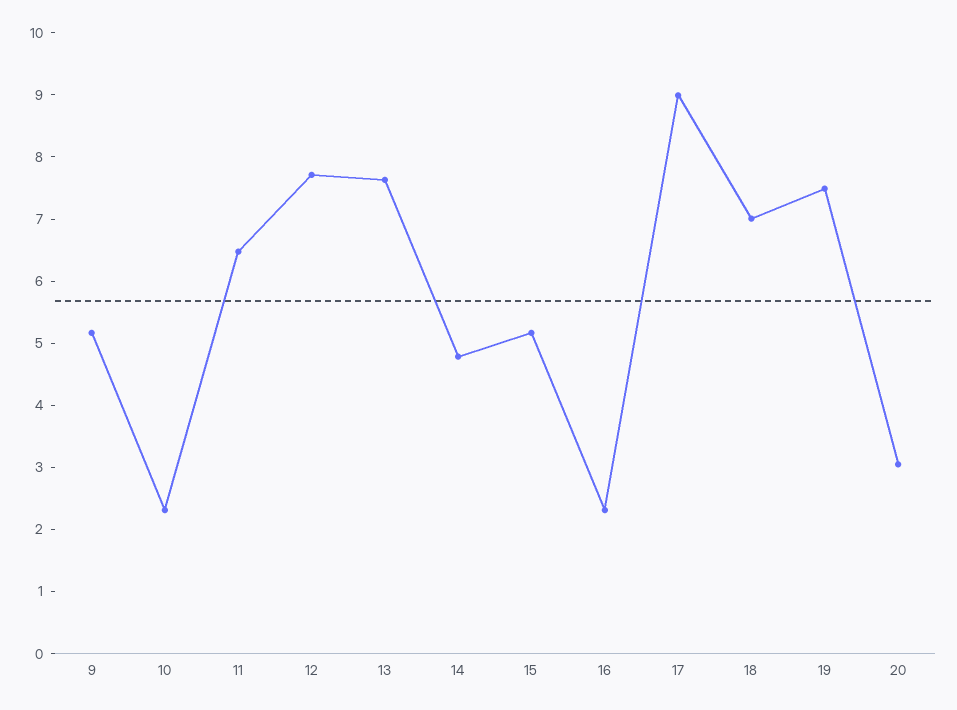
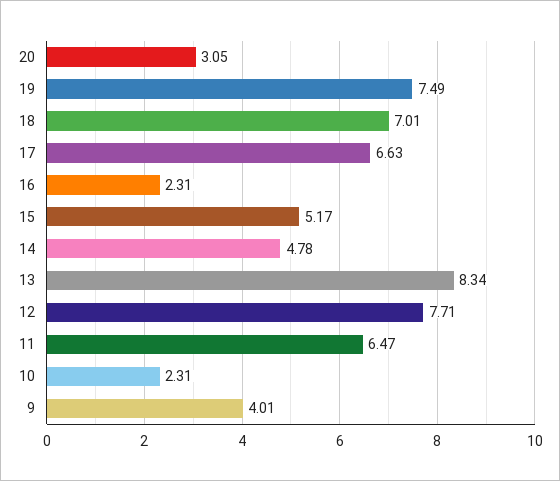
  {
-   "9": 5.2,
+   "9": 4.01,
    "10": 2.31,
    "11": 6.47,
    "12": 7.71,
-   "13": 7.6,
+   "13": 8.34,
    "14": 4.78,
    "15": 5.17,
    "16": 2.31,
-   "17": 9,
+   "17": 6.63,
    "18": 7.01,
    "19": 7.49,
    "20": 3.05
  }

